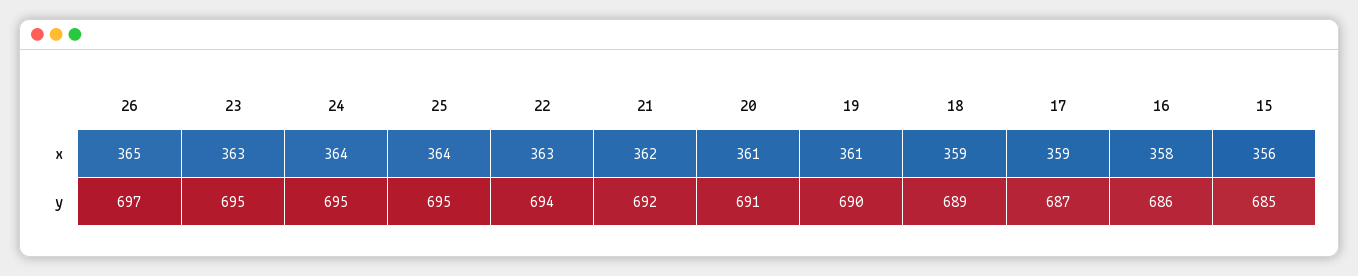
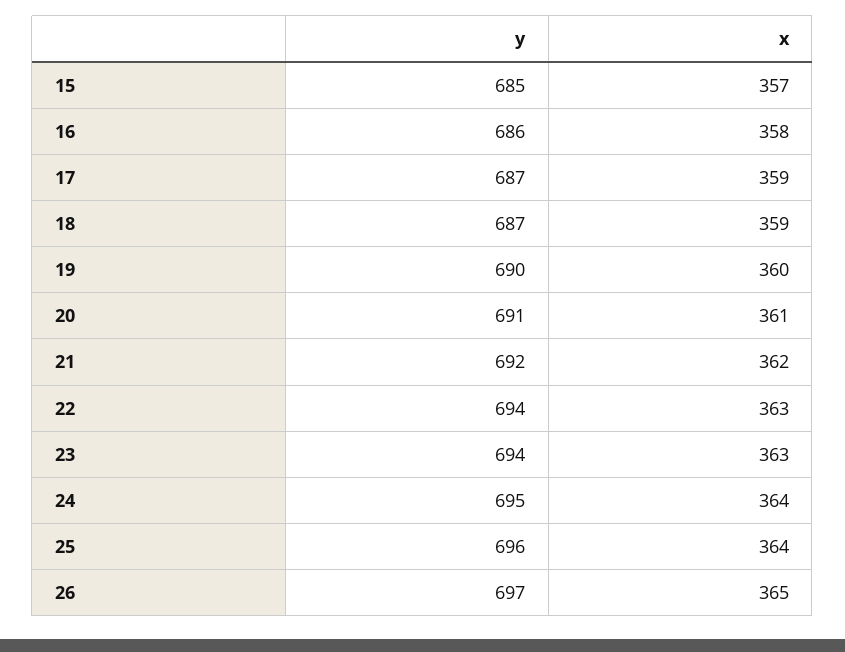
  {
    "26": {
      "x": 365,
      "y": 697
    },
    "23": {
      "x": 363,
-     "y": 695
+     "y": 694
    },
    "24": {
      "x": 364,
      "y": 695
    },
    "25": {
      "x": 364,
-     "y": 695
+     "y": 696
    },
    "22": {
      "x": 363,
      "y": 694
    },
    "21": {
      "x": 362,
      "y": 692
    },
    "20": {
      "x": 361,
      "y": 691
    },
    "19": {
-     "x": 361,
+     "x": 360,
      "y": 690
    },
    "18": {
      "x": 359,
-     "y": 689
+     "y": 687
    },
    "17": {
      "x": 359,
      "y": 687
    },
    "16": {
      "x": 358,
      "y": 686
    },
    "15": {
-     "x": 356,
+     "x": 357,
      "y": 685
    }
  }

